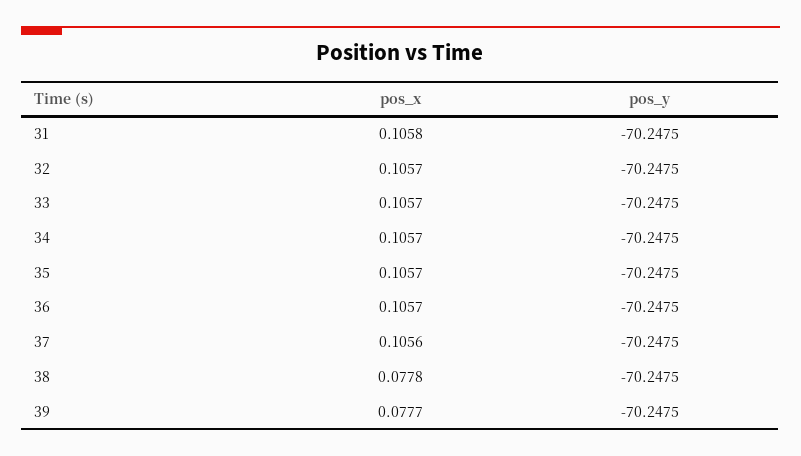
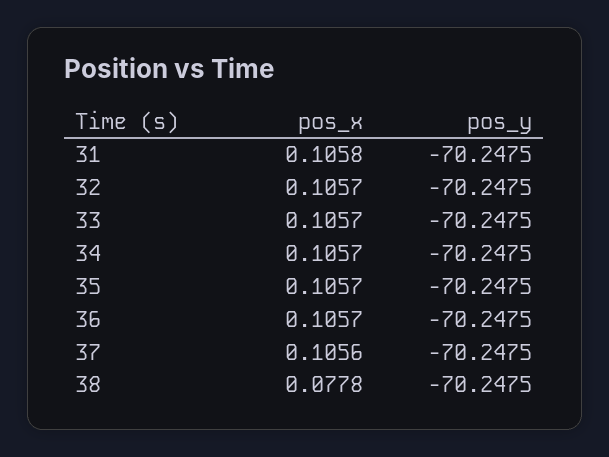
  {
    "pos_x": {
      "31": 0.1058,
      "32": 0.1057,
      "33": 0.1057,
      "34": 0.1057,
      "35": 0.1057,
      "36": 0.1057,
      "37": 0.1056,
-     "38": 0.0778,
+     "38": 0.0778
-     "39": 0.0777
    },
    "pos_y": {
      "31": -70.2475,
      "32": -70.2475,
      "33": -70.2475,
      "34": -70.2475,
      "35": -70.2475,
      "36": -70.2475,
      "37": -70.2475,
-     "38": -70.2475,
+     "38": -70.2475
-     "39": -70.2475
    }
  }

